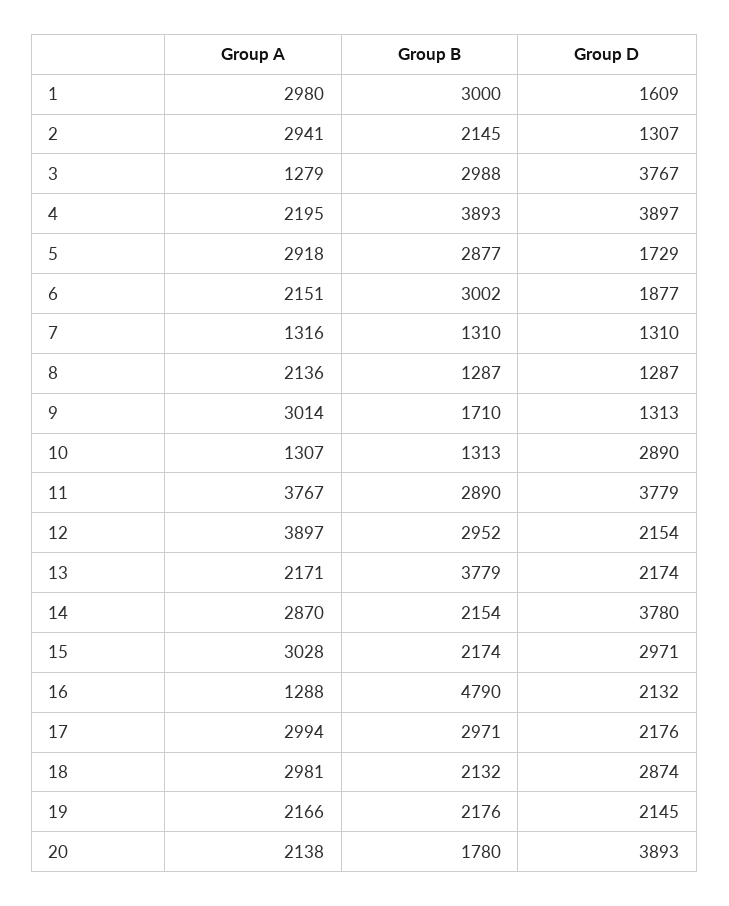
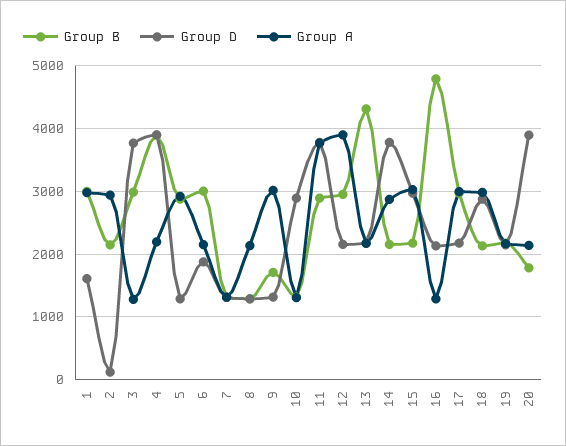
  {
    "Group A": {
      "1": 2980,
      "2": 2941,
      "3": 1279,
      "4": 2195,
      "5": 2918,
      "6": 2151,
      "7": 1316,
      "8": 2136,
      "9": 3014,
      "10": 1307,
      "11": 3767,
      "12": 3897,
      "13": 2171,
      "14": 2870,
      "15": 3028,
      "16": 1288,
      "17": 2994,
      "18": 2981,
      "19": 2166,
      "20": 2138
    },
    "Group B": {
      "1": 3000,
      "2": 2145,
      "3": 2988,
      "4": 3893,
      "5": 2877,
      "6": 3002,
      "7": 1310,
      "8": 1287,
      "9": 1710,
      "10": 1313,
      "11": 2890,
      "12": 2952,
-     "13": 3779,
+     "13": 4300,
      "14": 2154,
      "15": 2174,
      "16": 4790,
      "17": 2971,
      "18": 2132,
      "19": 2176,
      "20": 1780
    },
    "Group D": {
      "1": 1609,
-     "2": 1307,
+     "2": 100,
      "3": 3767,
      "4": 3897,
-     "5": 1729,
+     "5": 1300,
      "6": 1877,
      "7": 1310,
      "8": 1287,
      "9": 1313,
      "10": 2890,
      "11": 3779,
      "12": 2154,
      "13": 2174,
      "14": 3780,
      "15": 2971,
      "16": 2132,
      "17": 2176,
      "18": 2874,
      "19": 2145,
      "20": 3893
    }
  }

